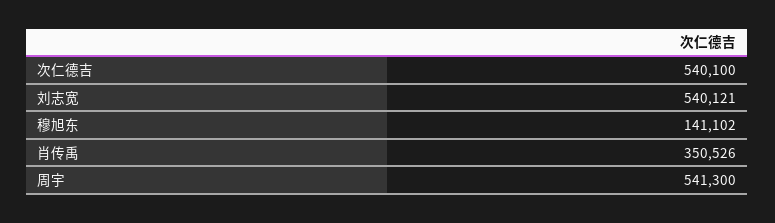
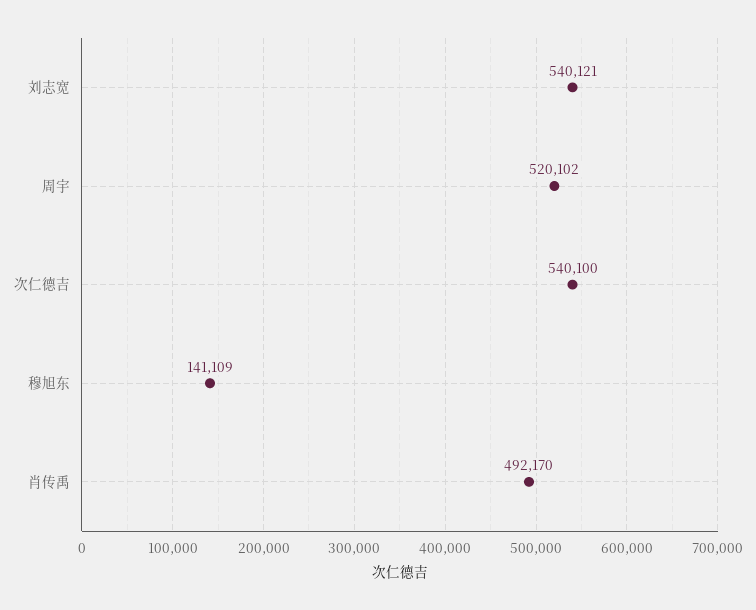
  {
    "次仁德吉": 540100,
    "刘志宽": 540121,
-   "穆旭东": 141102,
+   "穆旭东": 141109,
-   "肖传禹": 350526,
+   "肖传禹": 492170,
-   "周宇": 541300
+   "周宇": 520102
  }

